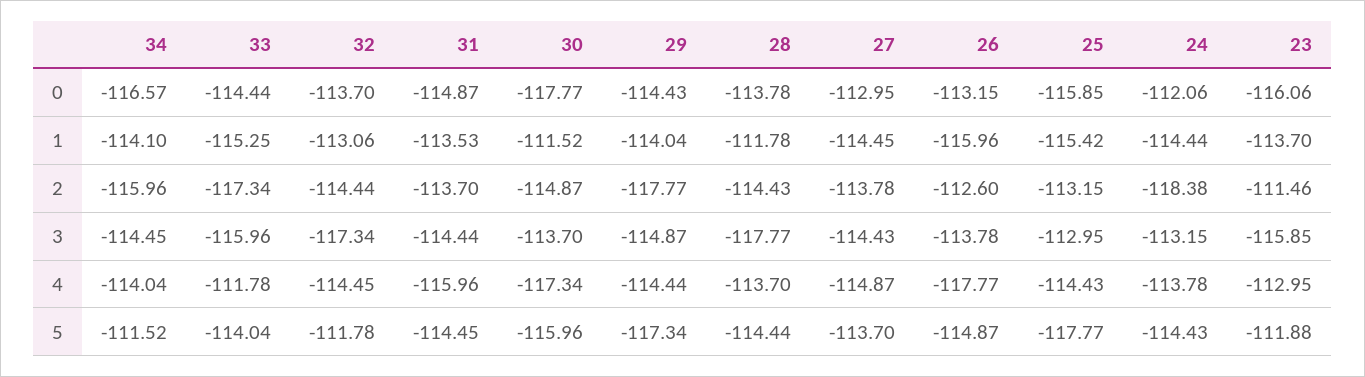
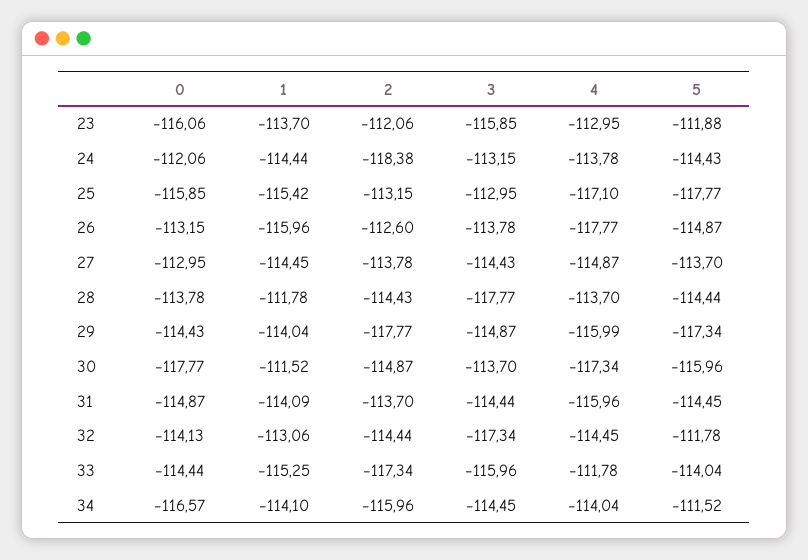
  {
    "34": {
      "0": -116.57,
      "1": -114.1,
      "2": -115.96,
      "3": -114.45,
      "4": -114.04,
      "5": -111.52
    },
    "33": {
      "0": -114.44,
      "1": -115.25,
      "2": -117.34,
      "3": -115.96,
      "4": -111.78,
      "5": -114.04
    },
    "32": {
-     "0": -113.7,
+     "0": -114.13,
      "1": -113.06,
      "2": -114.44,
      "3": -117.34,
      "4": -114.45,
      "5": -111.78
    },
    "31": {
      "0": -114.87,
-     "1": -113.53,
+     "1": -114.09,
      "2": -113.7,
      "3": -114.44,
      "4": -115.96,
      "5": -114.45
    },
    "30": {
      "0": -117.77,
      "1": -111.52,
      "2": -114.87,
      "3": -113.7,
      "4": -117.34,
      "5": -115.96
    },
    "29": {
      "0": -114.43,
      "1": -114.04,
      "2": -117.77,
      "3": -114.87,
-     "4": -114.44,
+     "4": -115.99,
      "5": -117.34
    },
    "28": {
      "0": -113.78,
      "1": -111.78,
      "2": -114.43,
      "3": -117.77,
      "4": -113.7,
      "5": -114.44
    },
    "27": {
      "0": -112.95,
      "1": -114.45,
      "2": -113.78,
      "3": -114.43,
      "4": -114.87,
      "5": -113.7
    },
    "26": {
      "0": -113.15,
      "1": -115.96,
      "2": -112.6,
      "3": -113.78,
      "4": -117.77,
      "5": -114.87
    },
    "25": {
      "0": -115.85,
      "1": -115.42,
      "2": -113.15,
      "3": -112.95,
-     "4": -114.43,
+     "4": -117.1,
      "5": -117.77
    },
    "24": {
      "0": -112.06,
      "1": -114.44,
      "2": -118.38,
      "3": -113.15,
      "4": -113.78,
      "5": -114.43
    },
    "23": {
      "0": -116.06,
      "1": -113.7,
-     "2": -111.46,
+     "2": -112.06,
      "3": -115.85,
      "4": -112.95,
      "5": -111.88
    }
  }

